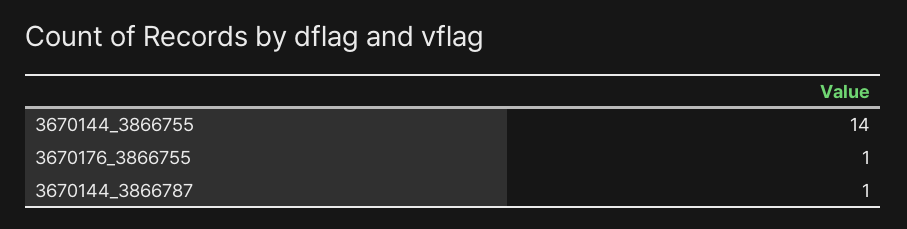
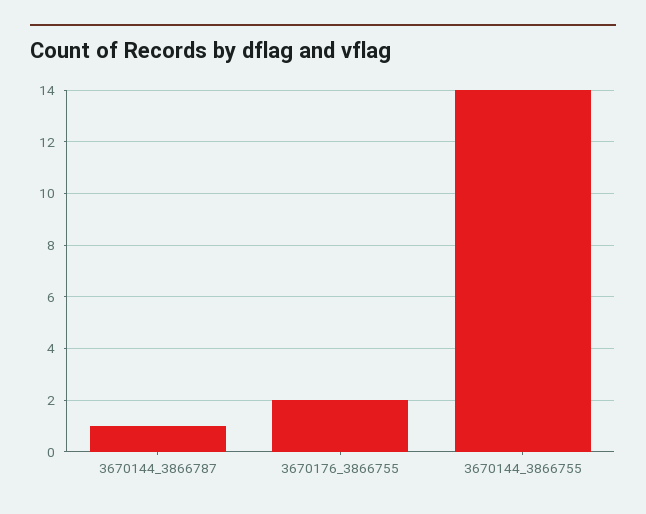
  {
    "3670144_3866755": 14,
-   "3670176_3866755": 1,
+   "3670176_3866755": 2,
    "3670144_3866787": 1
  }

